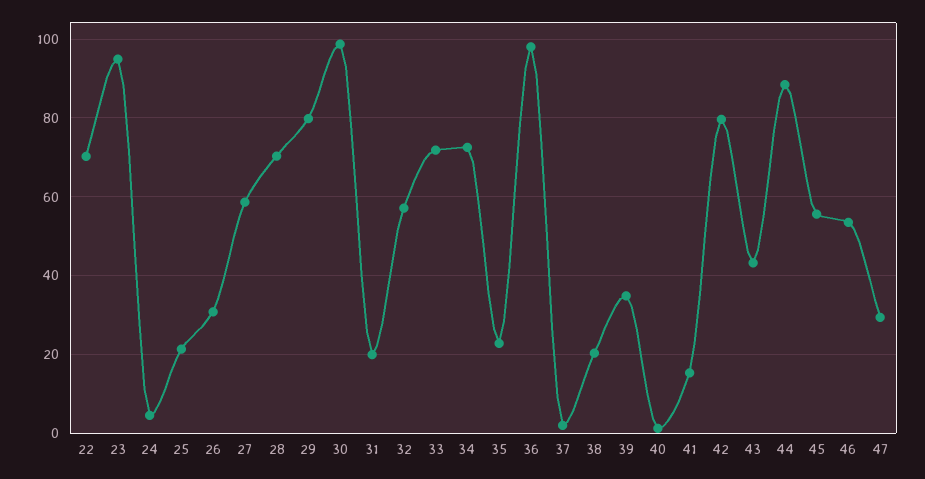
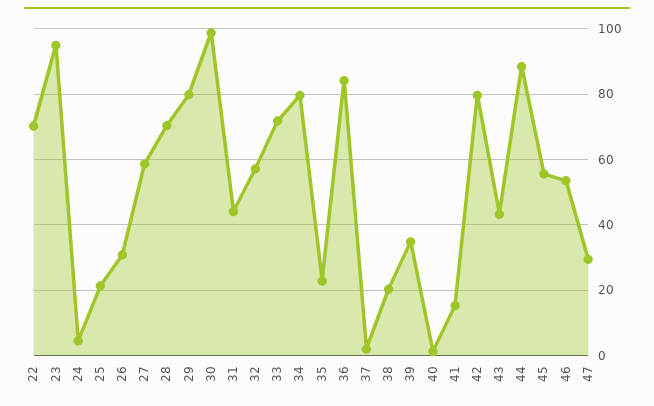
  {
    "22": 70,
    "23": 94,
    "24": 4,
    "25": 22,
    "26": 30,
    "27": 58,
    "28": 70,
    "29": 80,
    "30": 98,
-   "31": 20,
+   "31": 44,
    "32": 58,
    "33": 72,
-   "34": 72,
+   "34": 80,
    "35": 22,
-   "36": 98,
+   "36": 84,
    "37": 2,
    "38": 20,
    "39": 34,
    "40": 2,
    "41": 16,
    "42": 80,
    "43": 44,
    "44": 88,
    "45": 56,
    "46": 54,
    "47": 30
  }

